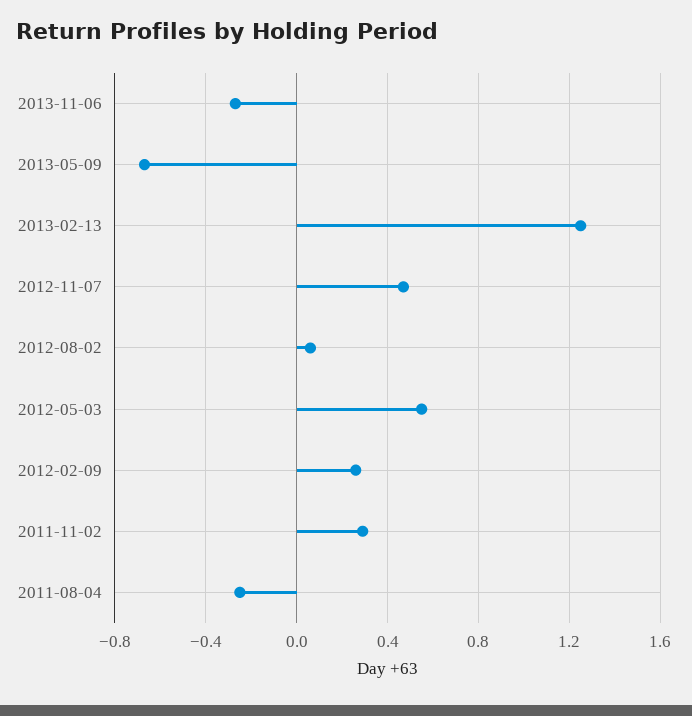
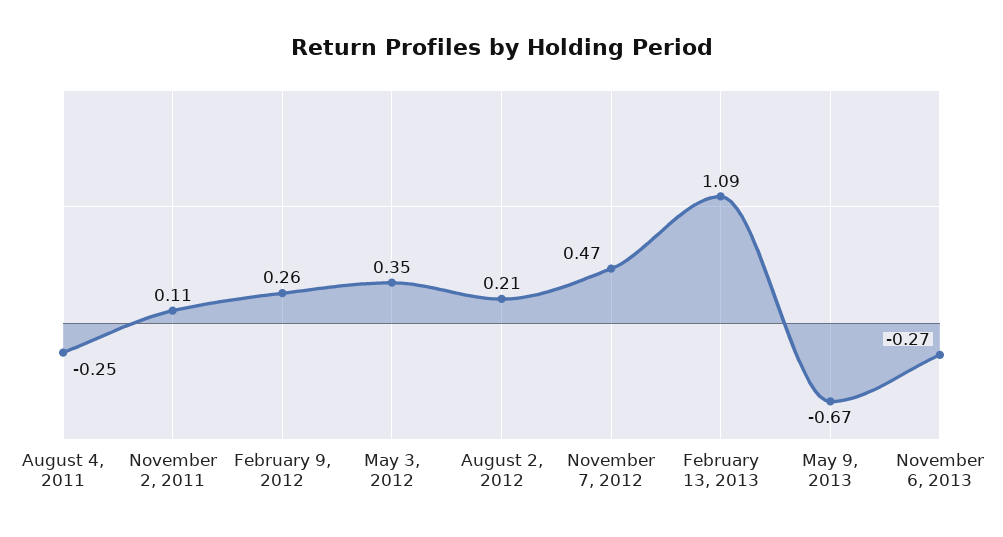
  {
    "2013-11-06": -0.27,
    "2013-05-09": -0.67,
-   "2013-02-13": 1.25,
+   "2013-02-13": 1.09,
    "2012-11-07": 0.47,
-   "2012-08-02": 0.05,
+   "2012-08-02": 0.21,
-   "2012-05-03": 0.55,
+   "2012-05-03": 0.35,
    "2012-02-09": 0.26,
-   "2011-11-02": 0.3,
+   "2011-11-02": 0.11,
    "2011-08-04": -0.25
  }

